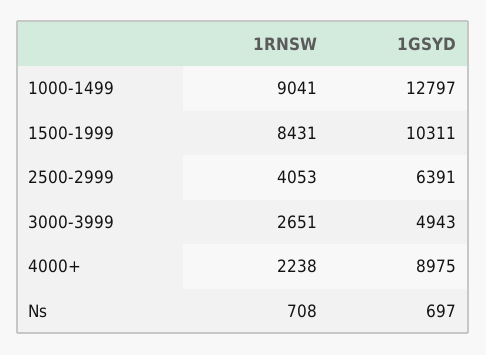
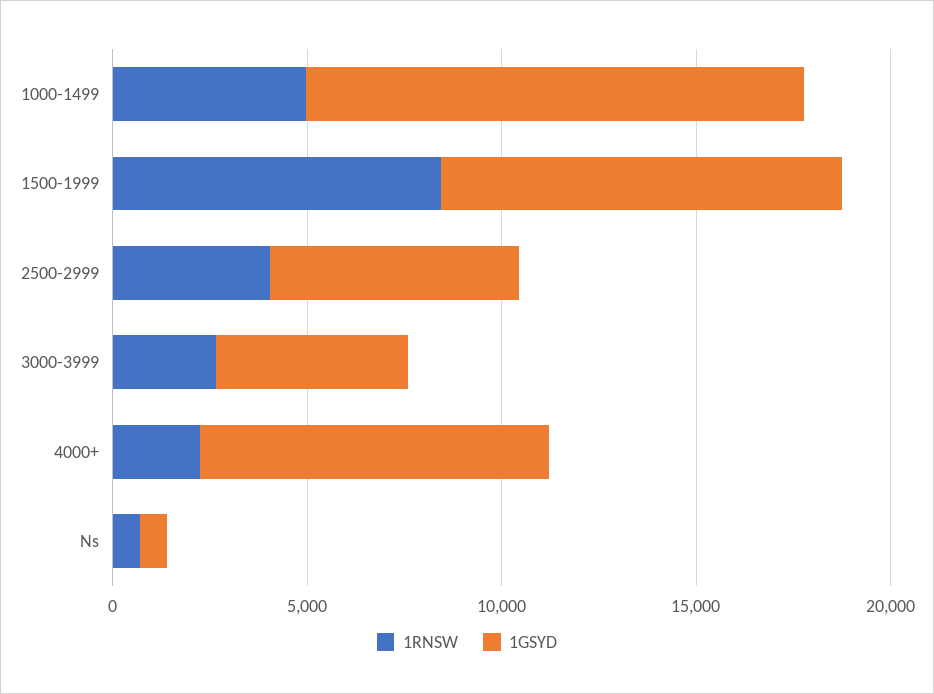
  {
    "1RNSW": {
-     "1000-1499": 9041,
+     "1000-1499": 5000,
      "1500-1999": 8431,
      "2500-2999": 4053,
      "3000-3999": 2651,
      "4000+": 2238,
      "Ns": 708
    },
    "1GSYD": {
      "1000-1499": 12797,
      "1500-1999": 10311,
      "2500-2999": 6391,
      "3000-3999": 4943,
      "4000+": 8975,
      "Ns": 697
    }
  }

